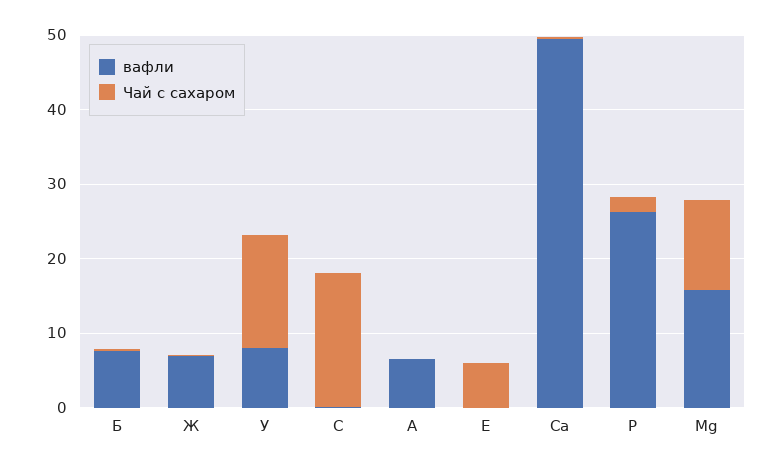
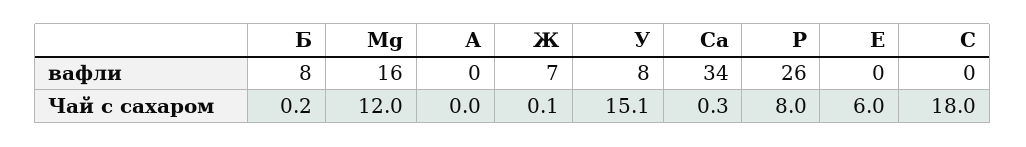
  {
    "вафли": {
      "Б": 8,
      "Ж": 7,
      "У": 8,
      "С": 0,
-     "А": 6,
+     "А": 0,
      "Е": 0,
-     "Ca": 50,
+     "Ca": 34,
      "P": 26,
      "Mg": 16
    },
    "Чай с сахаром": {
      "Б": 0.2,
      "Ж": 0.1,
      "У": 15.1,
      "С": 18,
      "А": 0,
      "Е": 6,
      "Ca": 0.3,
-     "P": 2,
+     "P": 8,
      "Mg": 12
    }
  }

